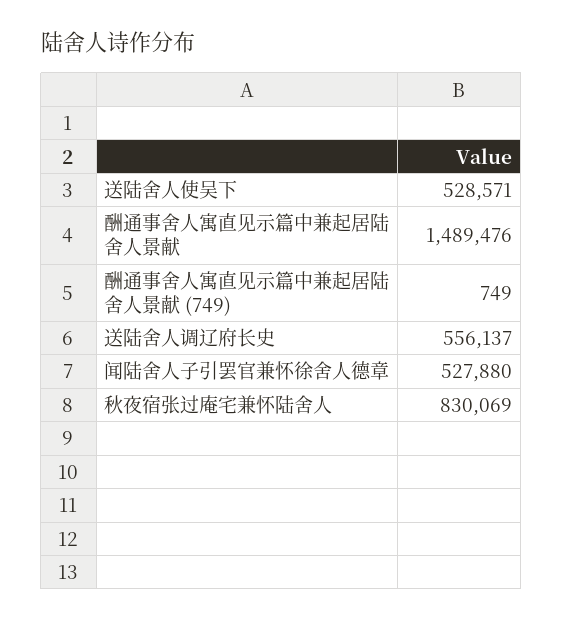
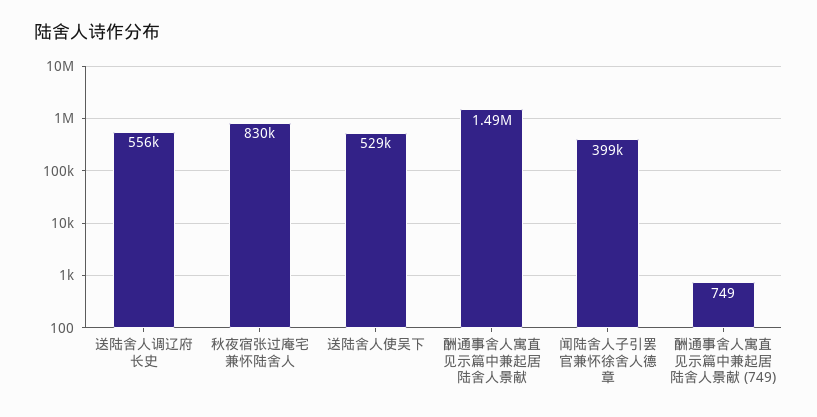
  {
    "送陆舍人使吴下": 528571,
    "酬通事舍人寓直见示篇中兼起居陆舍人景献": 1489476,
    "酬通事舍人寓直见示篇中兼起居陆舍人景献 (749)": 749,
    "送陆舍人调辽府长史": 556137,
-   "闻陆舍人子引罢官兼怀徐舍人德章": 527880,
+   "闻陆舍人子引罢官兼怀徐舍人德章": 399000,
    "秋夜宿张过庵宅兼怀陆舍人": 830069
  }

